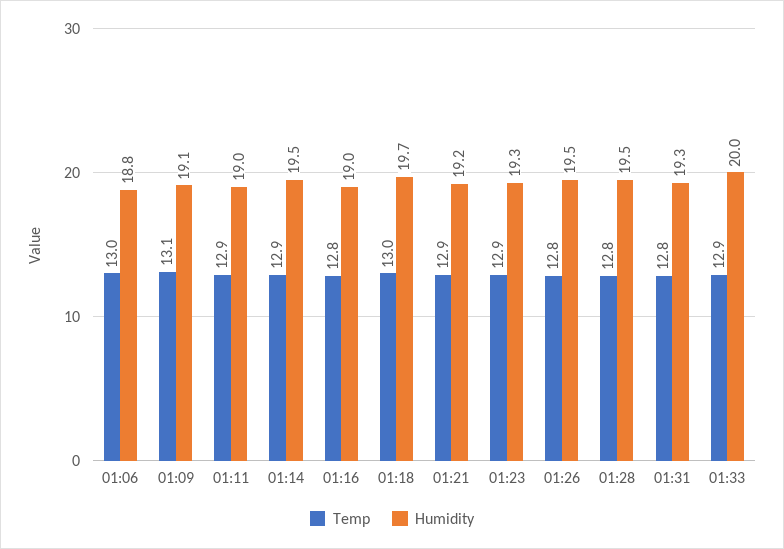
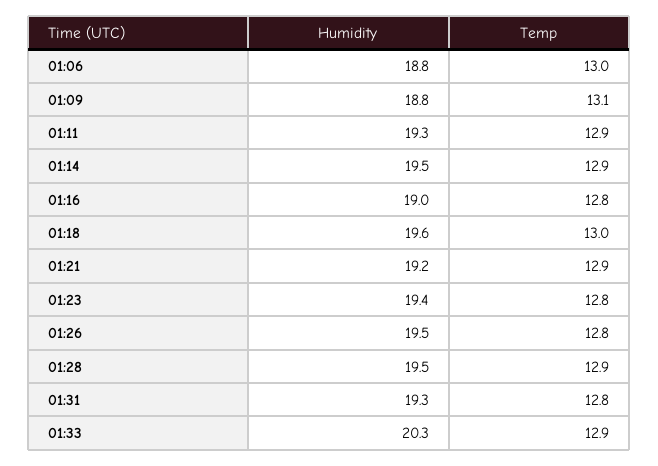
  {
    "Temp": {
      "01:06": 13,
      "01:09": 13.1,
      "01:11": 12.9,
      "01:14": 12.9,
      "01:16": 12.8,
      "01:18": 13,
      "01:21": 12.9,
-     "01:23": 12.9,
+     "01:23": 12.8,
      "01:26": 12.8,
-     "01:28": 12.8,
+     "01:28": 12.9,
      "01:31": 12.8,
      "01:33": 12.9
    },
    "Humidity": {
      "01:06": 18.8,
-     "01:09": 19.1,
+     "01:09": 18.8,
-     "01:11": 19,
+     "01:11": 19.3,
      "01:14": 19.5,
      "01:16": 19,
-     "01:18": 19.7,
+     "01:18": 19.6,
      "01:21": 19.2,
-     "01:23": 19.3,
+     "01:23": 19.4,
      "01:26": 19.5,
      "01:28": 19.5,
      "01:31": 19.3,
-     "01:33": 20
+     "01:33": 20.3
    }
  }

